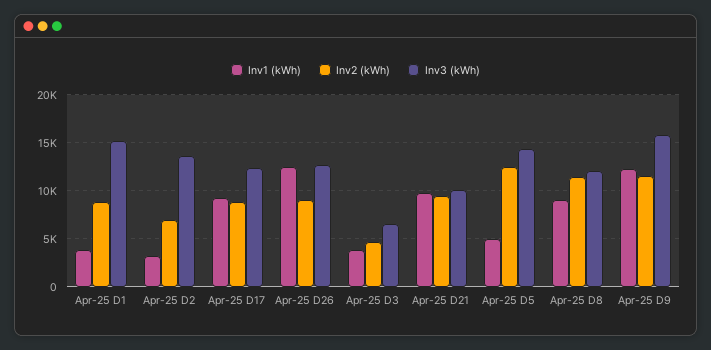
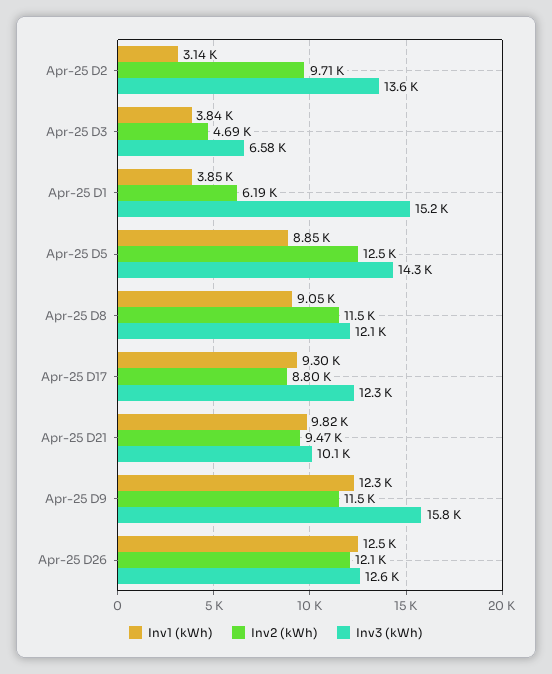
  {
    "Inv1 (kWh)": {
      "Apr-25 D1": 3850,
      "Apr-25 D2": 3140,
      "Apr-25 D17": 9300,
      "Apr-25 D26": 12500,
      "Apr-25 D3": 3840,
      "Apr-25 D21": 9820,
-     "Apr-25 D5": 5000,
+     "Apr-25 D5": 8850,
      "Apr-25 D8": 9050,
      "Apr-25 D9": 12300
    },
    "Inv2 (kWh)": {
-     "Apr-25 D1": 9000,
+     "Apr-25 D1": 6190,
-     "Apr-25 D2": 7000,
+     "Apr-25 D2": 9710,
      "Apr-25 D17": 8800,
-     "Apr-25 D26": 9000,
+     "Apr-25 D26": 12100,
      "Apr-25 D3": 4690,
      "Apr-25 D21": 9470,
      "Apr-25 D5": 12500,
      "Apr-25 D8": 11500,
      "Apr-25 D9": 11500
    },
    "Inv3 (kWh)": {
      "Apr-25 D1": 15200,
      "Apr-25 D2": 13600,
      "Apr-25 D17": 12300,
      "Apr-25 D26": 12600,
      "Apr-25 D3": 6580,
      "Apr-25 D21": 10100,
      "Apr-25 D5": 14300,
      "Apr-25 D8": 12100,
      "Apr-25 D9": 15800
    }
  }

